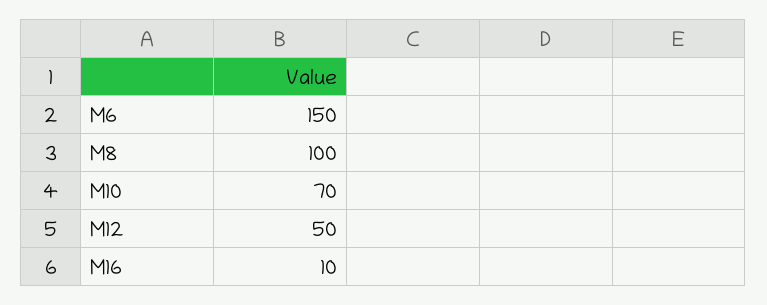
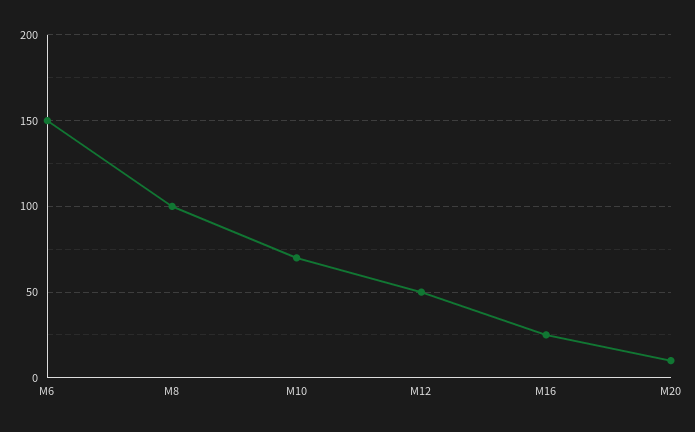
  {
    "M6": 150,
    "M8": 100,
    "M10": 70,
    "M12": 50,
-   "M16": 10
+   "M16": 25,
+   "M20": 10
  }

